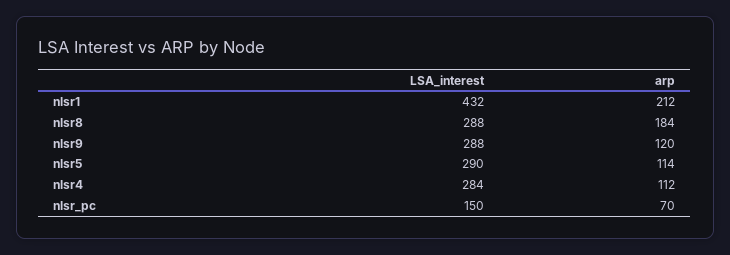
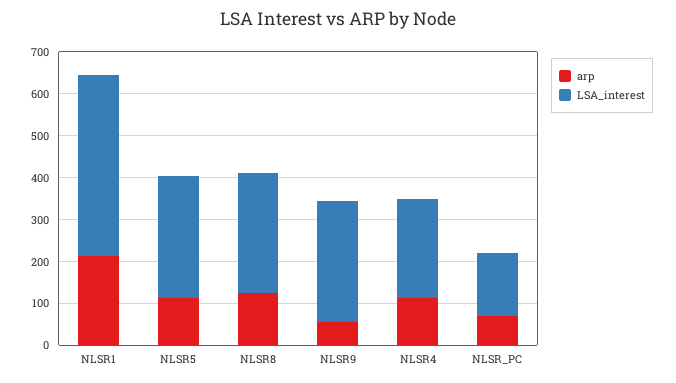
  {
    "LSA_interest": {
      "nlsr1": 432,
      "nlsr8": 288,
      "nlsr9": 288,
      "nlsr5": 290,
-     "nlsr4": 284,
+     "nlsr4": 240,
      "nlsr_pc": 150
    },
    "arp": {
      "nlsr1": 212,
-     "nlsr8": 184,
+     "nlsr8": 120,
-     "nlsr9": 120,
+     "nlsr9": 60,
      "nlsr5": 114,
      "nlsr4": 112,
      "nlsr_pc": 70
    }
  }

